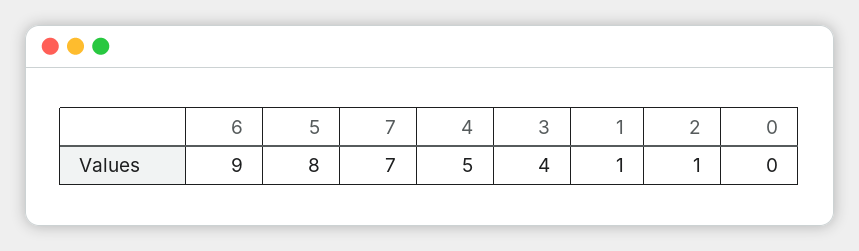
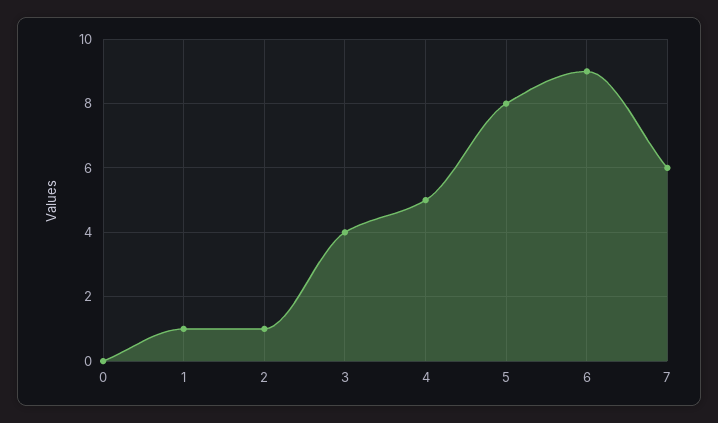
  {
    "6": 9,
    "5": 8,
-   "7": 7,
+   "7": 6,
    "4": 5,
    "3": 4,
    "1": 1,
    "2": 1,
    "0": 0
  }

